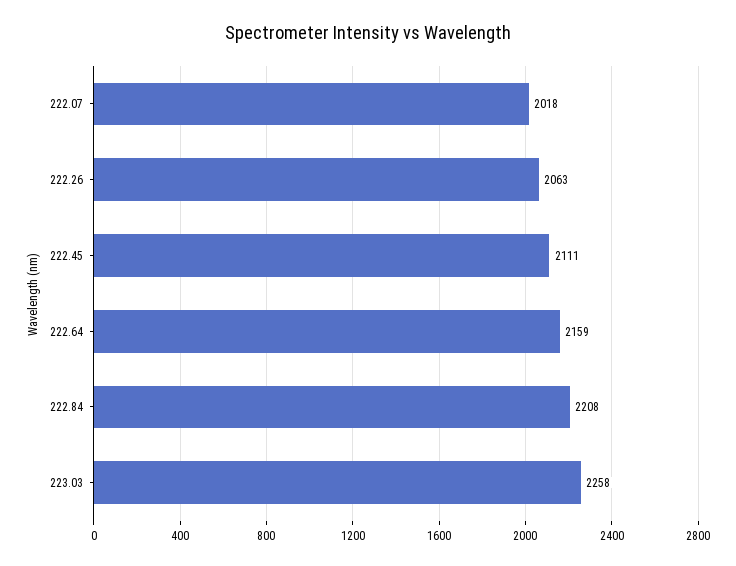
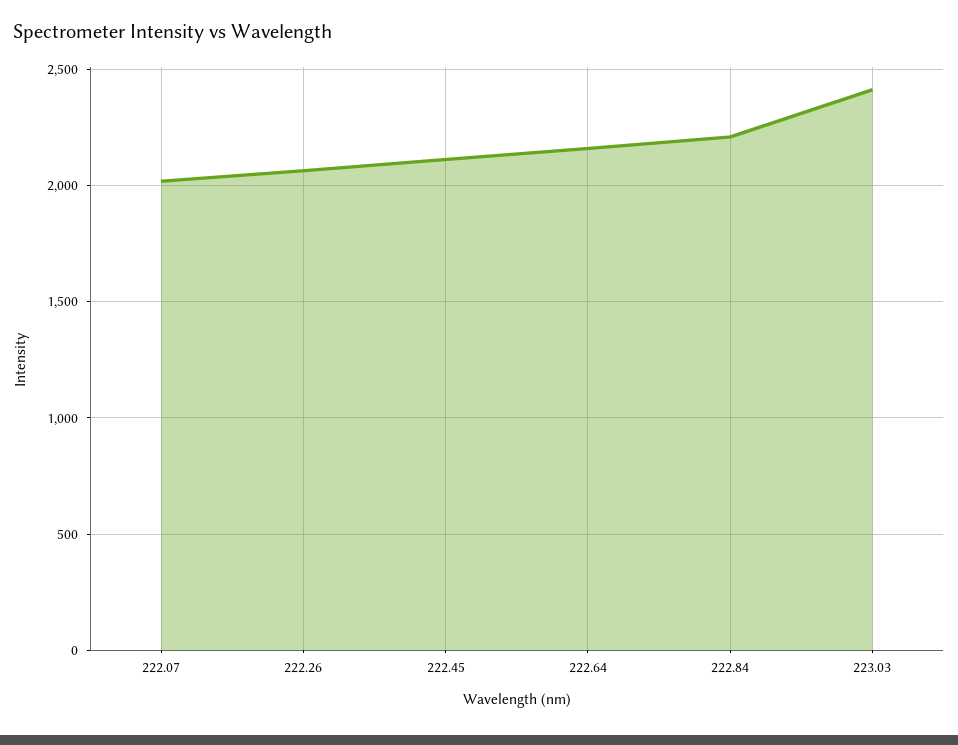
  {
    "222.07": 2018,
    "222.26": 2063,
    "222.45": 2111,
    "222.64": 2159,
    "222.84": 2208,
-   "223.03": 2258
+   "223.03": 2400
  }

